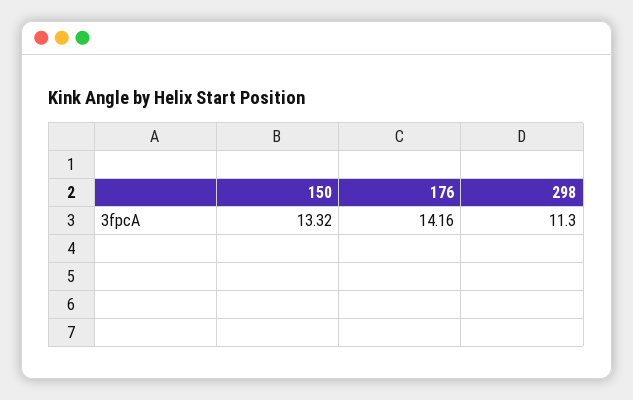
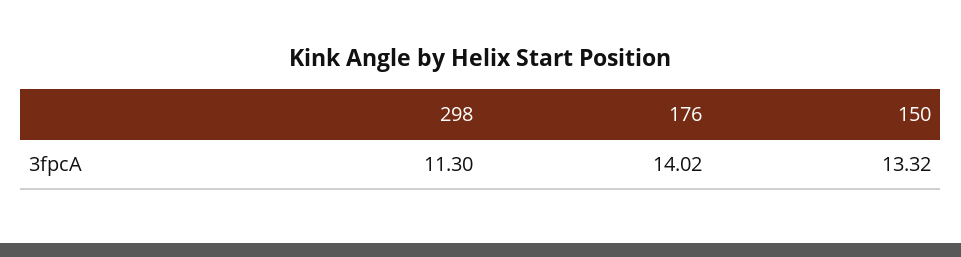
  {
    "150": 13.32,
-   "176": 14.16,
+   "176": 14.02,
    "298": 11.3
  }

